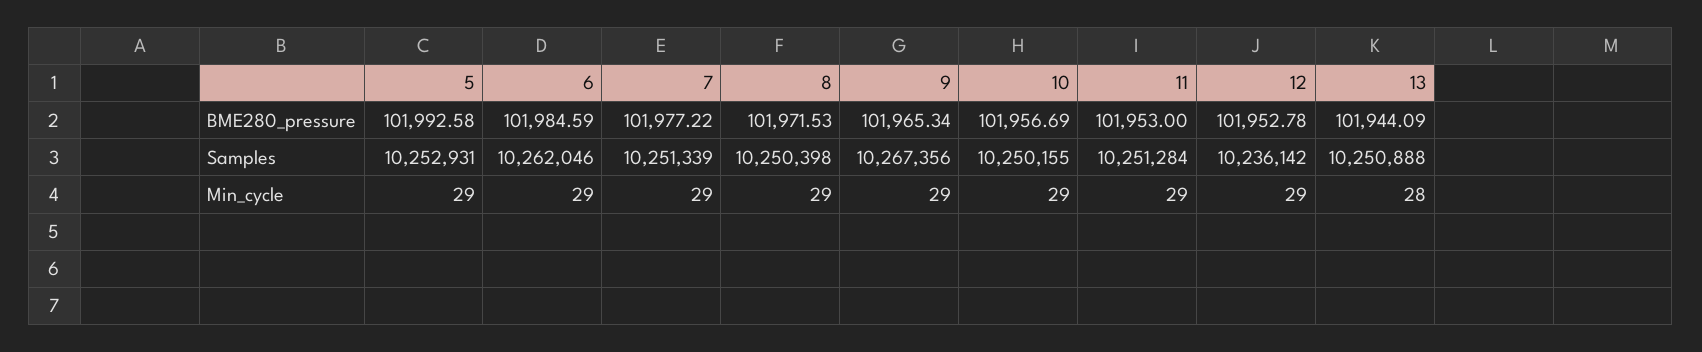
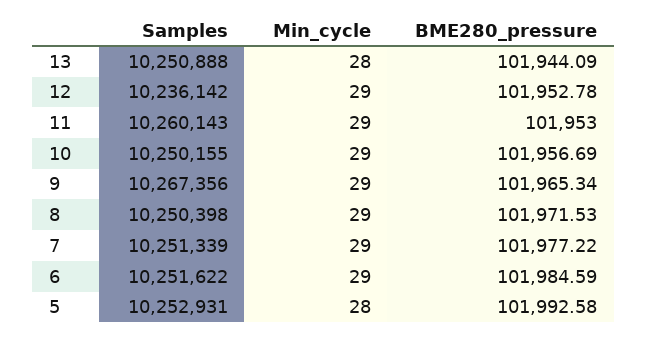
  {
    "5": {
      "BME280_pressure": 101992.58,
      "Samples": 10252931,
-     "Min_cycle": 29
+     "Min_cycle": 28
    },
    "6": {
      "BME280_pressure": 101984.59,
-     "Samples": 10262046,
+     "Samples": 10251622,
      "Min_cycle": 29
    },
    "7": {
      "BME280_pressure": 101977.22,
      "Samples": 10251339,
      "Min_cycle": 29
    },
    "8": {
      "BME280_pressure": 101971.53,
      "Samples": 10250398,
      "Min_cycle": 29
    },
    "9": {
      "BME280_pressure": 101965.34,
      "Samples": 10267356,
      "Min_cycle": 29
    },
    "10": {
      "BME280_pressure": 101956.69,
      "Samples": 10250155,
      "Min_cycle": 29
    },
    "11": {
      "BME280_pressure": 101953,
-     "Samples": 10251284,
+     "Samples": 10260143,
      "Min_cycle": 29
    },
    "12": {
      "BME280_pressure": 101952.78,
      "Samples": 10236142,
      "Min_cycle": 29
    },
    "13": {
      "BME280_pressure": 101944.09,
      "Samples": 10250888,
      "Min_cycle": 28
    }
  }

